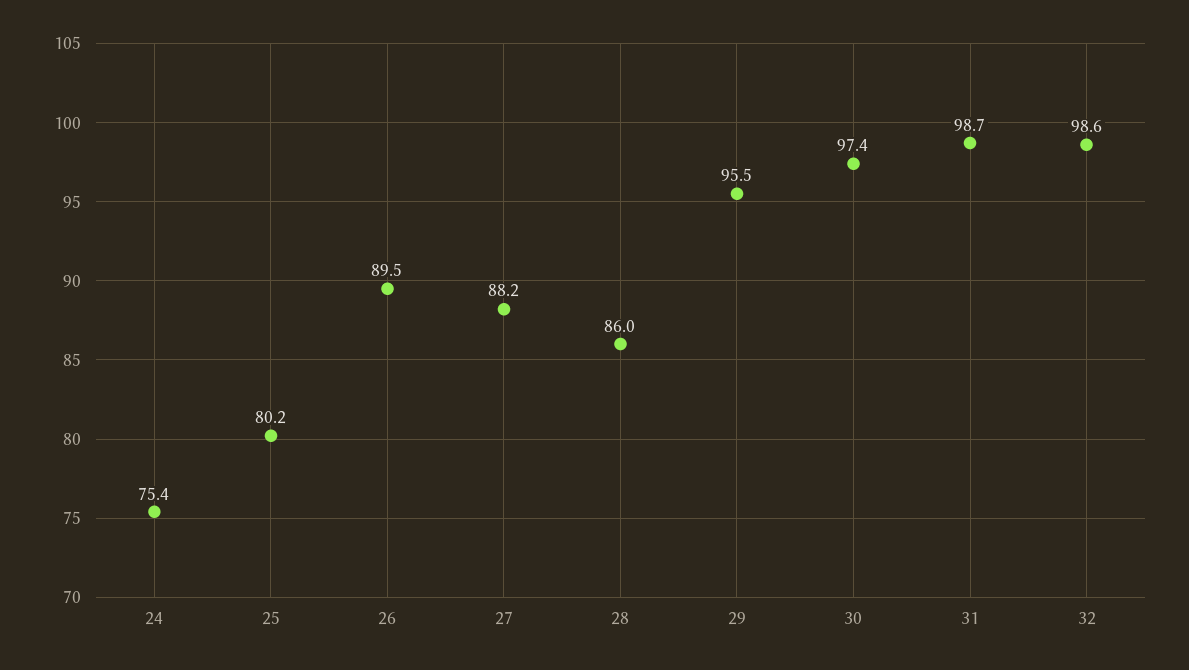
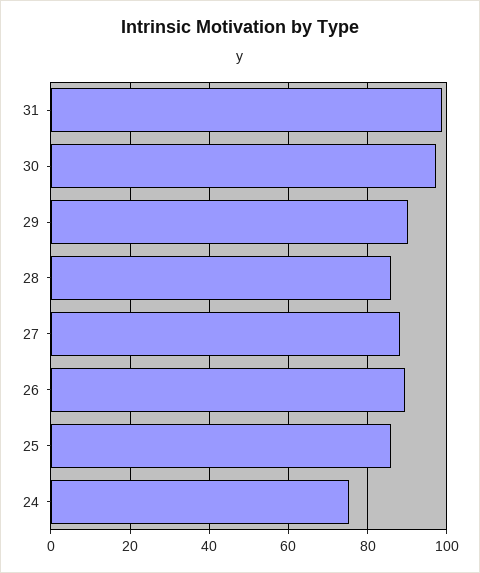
  {
    "24": 75.4,
-   "25": 80.2,
+   "25": 86,
    "26": 89.5,
    "27": 88.2,
    "28": 86,
-   "29": 95.5,
+   "29": 90,
    "30": 97.4,
-   "31": 98.7,
+   "31": 98.7
-   "32": 98.6
  }

